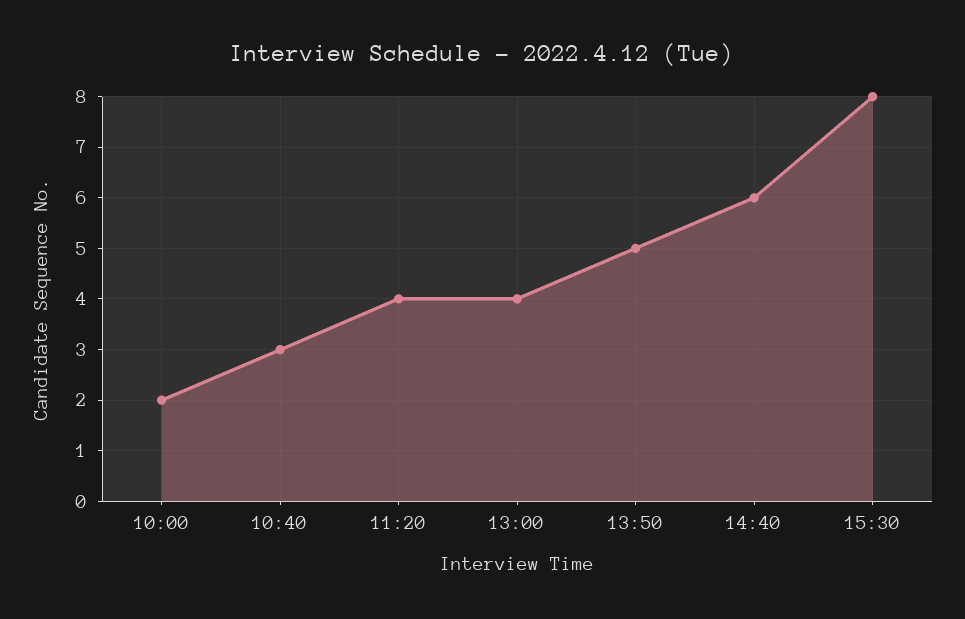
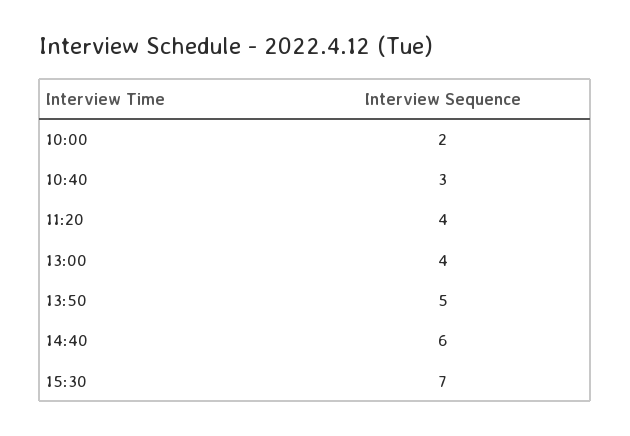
  {
    "10:00": 2,
    "10:40": 3,
    "11:20": 4,
    "13:00": 4,
    "13:50": 5,
    "14:40": 6,
-   "15:30": 8
+   "15:30": 7
  }

